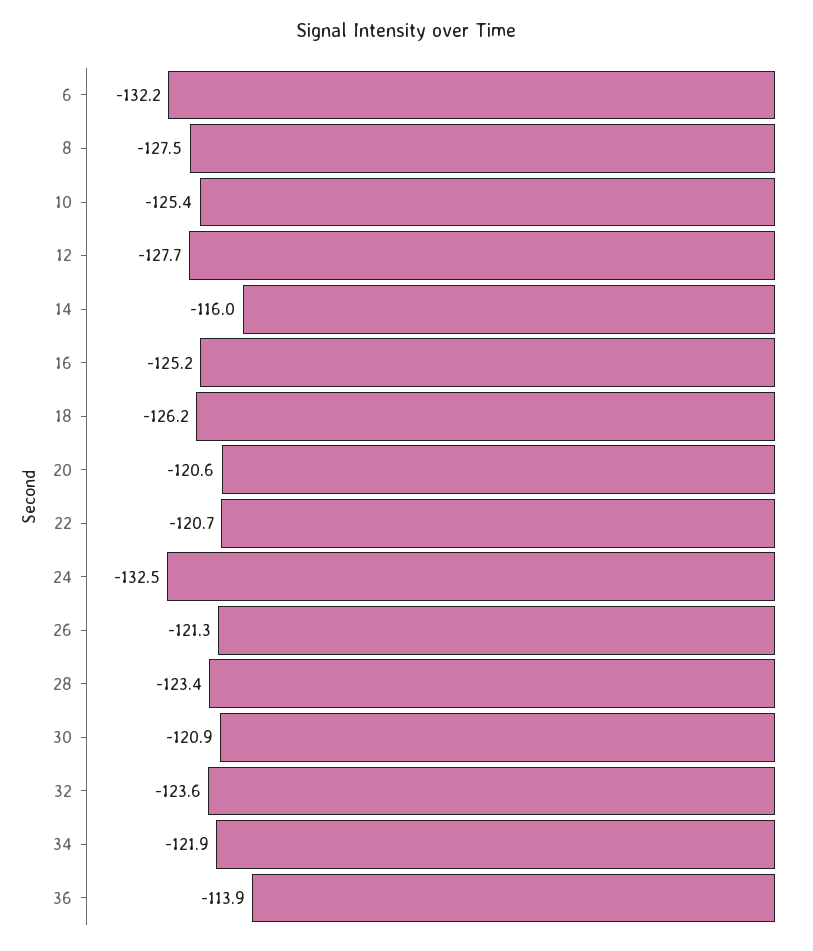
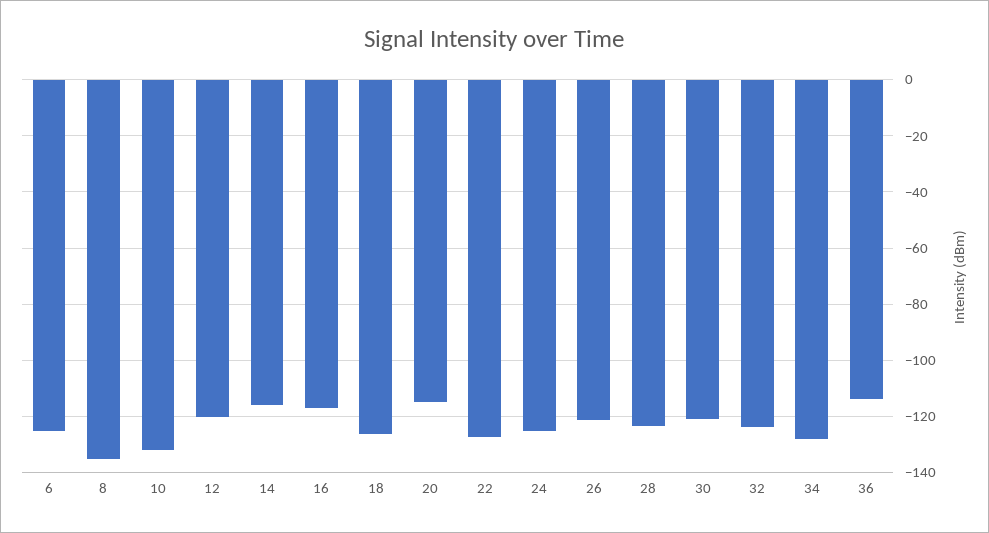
  {
-   "6": -132.2,
+   "6": -125,
-   "8": -127.5,
+   "8": -135,
-   "10": -125.4,
+   "10": -132.5,
-   "12": -127.7,
+   "12": -120,
    "14": -116,
-   "16": -125.2,
+   "16": -117.5,
    "18": -126.2,
-   "20": -120.6,
+   "20": -115,
-   "22": -120.7,
+   "22": -127.5,
-   "24": -132.5,
+   "24": -125,
    "26": -121.3,
    "28": -123.4,
    "30": -120.9,
    "32": -123.6,
-   "34": -121.9,
+   "34": -127.5,
    "36": -113.9
  }

